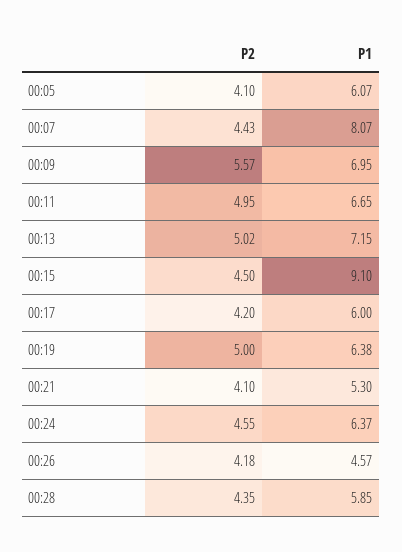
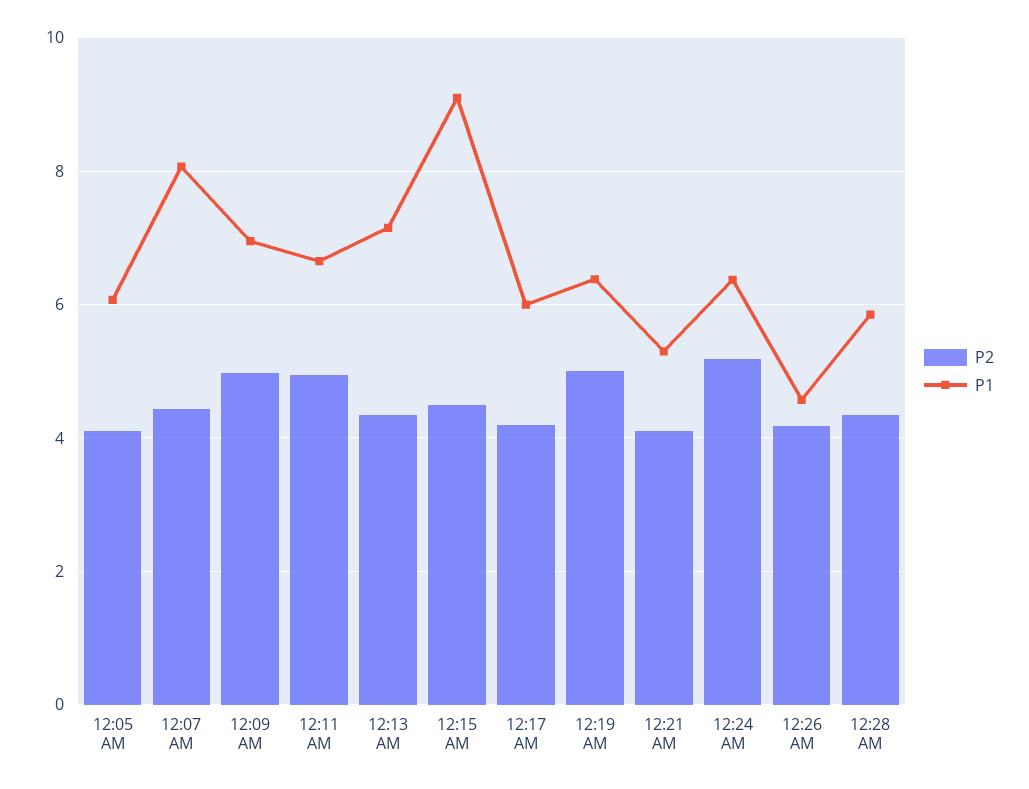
  {
    "P2": {
      "00:05": 4.1,
      "00:07": 4.43,
-     "00:09": 5.57,
+     "00:09": 5,
      "00:11": 4.95,
-     "00:13": 5.02,
+     "00:13": 4.4,
      "00:15": 4.5,
      "00:17": 4.2,
      "00:19": 5,
      "00:21": 4.1,
-     "00:24": 4.55,
+     "00:24": 5.2,
      "00:26": 4.18,
      "00:28": 4.35
    },
    "P1": {
      "00:05": 6.07,
      "00:07": 8.07,
      "00:09": 6.95,
      "00:11": 6.65,
      "00:13": 7.15,
      "00:15": 9.1,
      "00:17": 6,
      "00:19": 6.38,
      "00:21": 5.3,
      "00:24": 6.37,
      "00:26": 4.57,
      "00:28": 5.85
    }
  }

